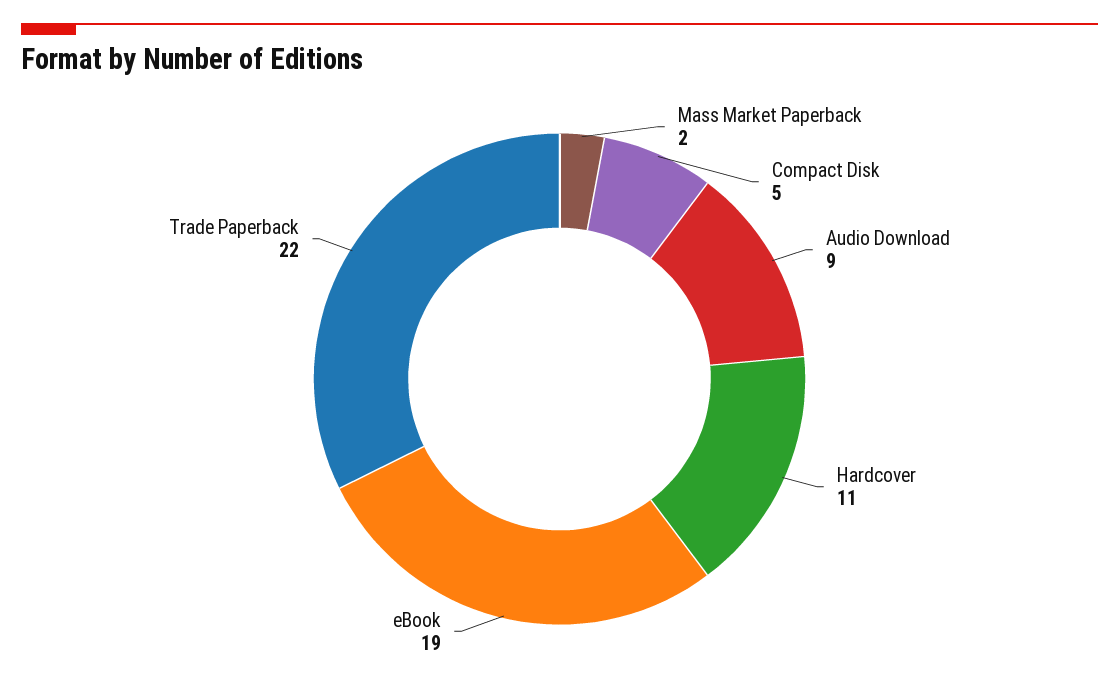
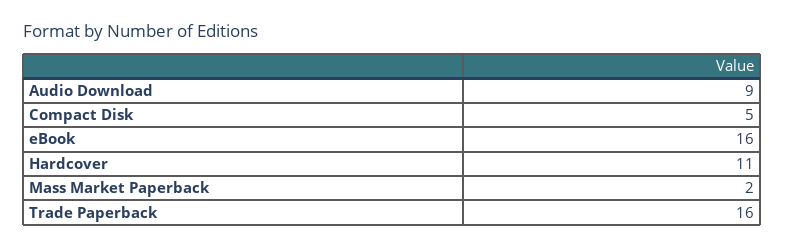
  {
    "Mass Market Paperback": 2,
    "Compact Disk": 5,
    "Audio Download": 9,
    "Hardcover": 11,
-   "eBook": 19,
+   "eBook": 16,
-   "Trade Paperback": 22
+   "Trade Paperback": 16
  }

